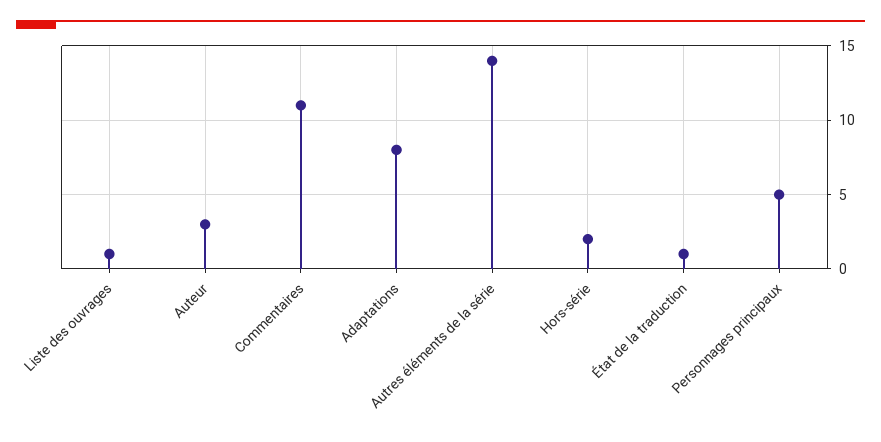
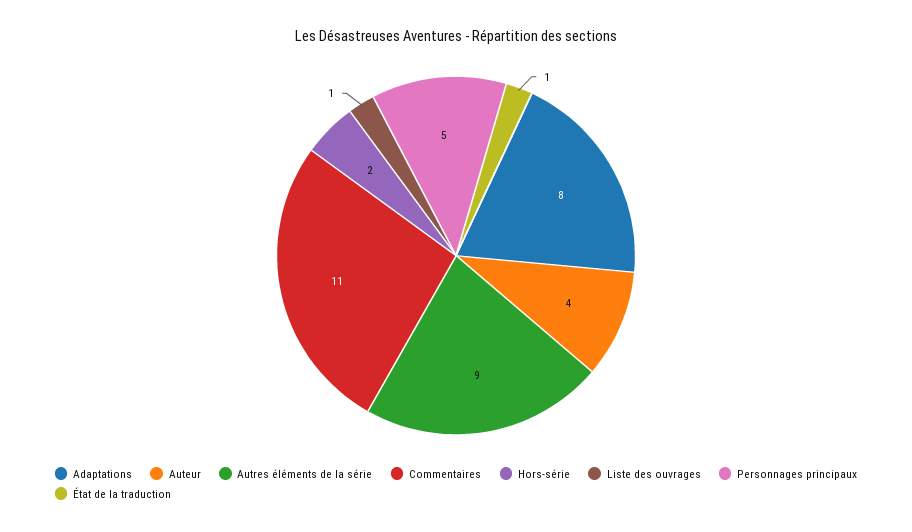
  {
    "Liste des ouvrages": 1,
-   "Auteur": 3,
+   "Auteur": 4,
    "Commentaires": 11,
    "Adaptations": 8,
-   "Autres éléments de la série": 14,
+   "Autres éléments de la série": 9,
    "Hors-série": 2,
    "État de la traduction": 1,
    "Personnages principaux": 5
  }

